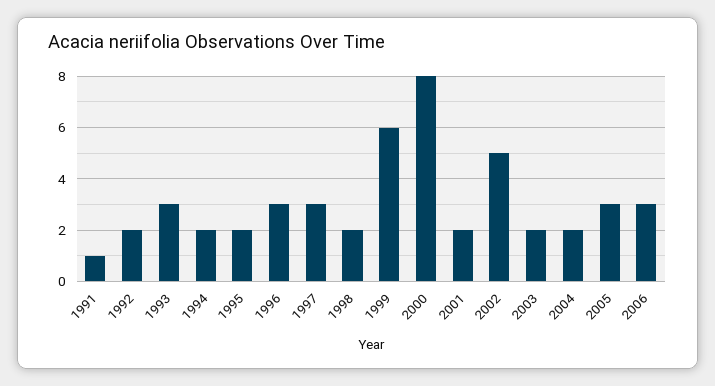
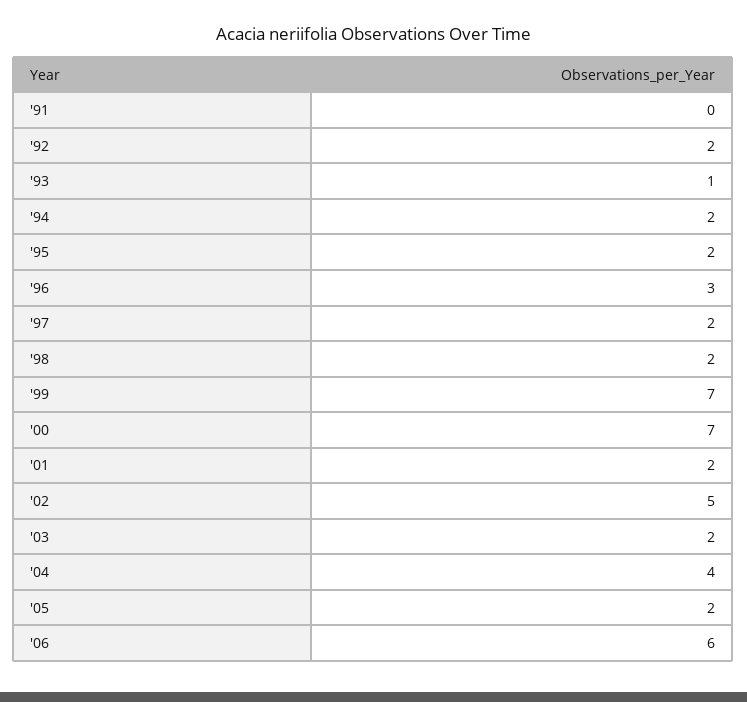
  {
-   "1991": 1,
+   "1991": 0,
    "1992": 2,
-   "1993": 3,
+   "1993": 1,
    "1994": 2,
    "1995": 2,
    "1996": 3,
-   "1997": 3,
+   "1997": 2,
    "1998": 2,
-   "1999": 6,
+   "1999": 7,
-   "2000": 8,
+   "2000": 7,
    "2001": 2,
    "2002": 5,
    "2003": 2,
-   "2004": 2,
+   "2004": 4,
-   "2005": 3,
+   "2005": 2,
-   "2006": 3
+   "2006": 6
  }

